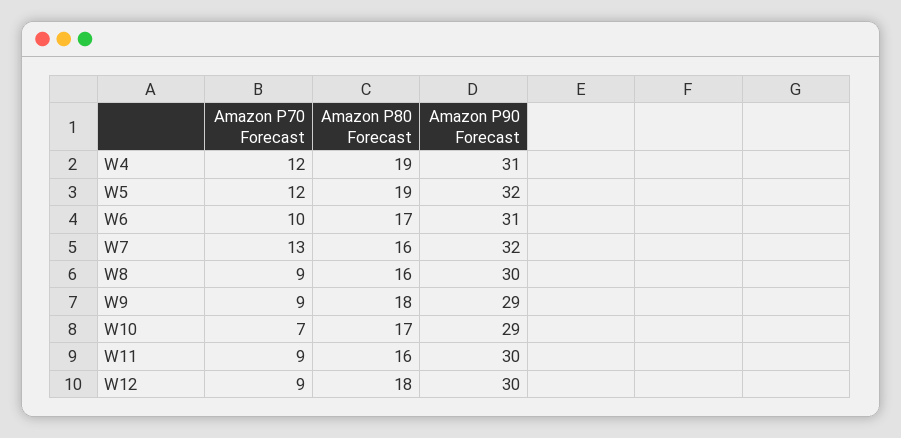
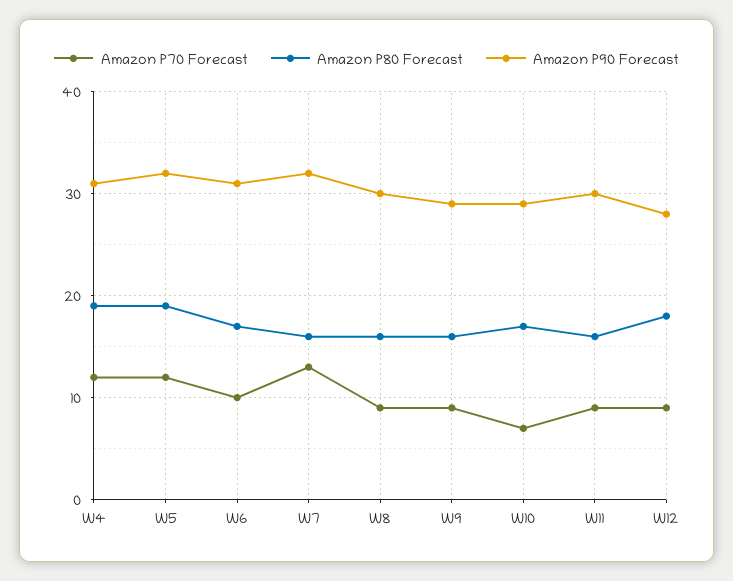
  {
    "Amazon P70 Forecast": {
      "W4": 12,
      "W5": 12,
      "W6": 10,
      "W7": 13,
      "W8": 9,
      "W9": 9,
      "W10": 7,
      "W11": 9,
      "W12": 9
    },
    "Amazon P80 Forecast": {
      "W4": 19,
      "W5": 19,
      "W6": 17,
      "W7": 16,
      "W8": 16,
-     "W9": 18,
+     "W9": 16,
      "W10": 17,
      "W11": 16,
      "W12": 18
    },
    "Amazon P90 Forecast": {
      "W4": 31,
      "W5": 32,
      "W6": 31,
      "W7": 32,
      "W8": 30,
      "W9": 29,
      "W10": 29,
      "W11": 30,
-     "W12": 30
+     "W12": 28
    }
  }

